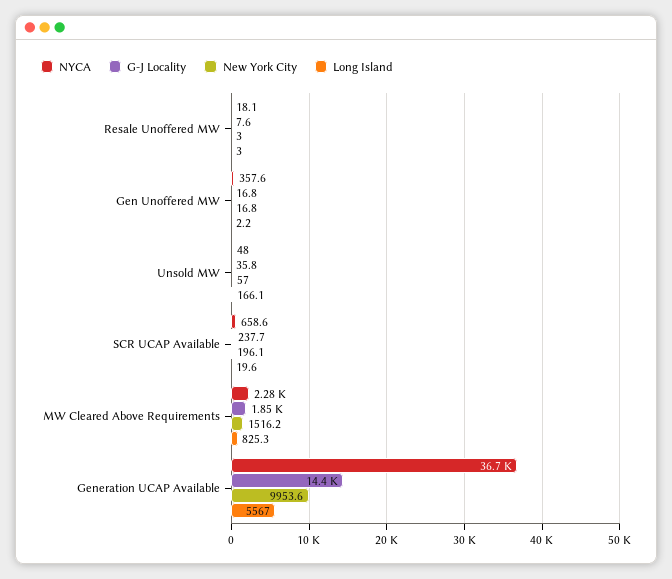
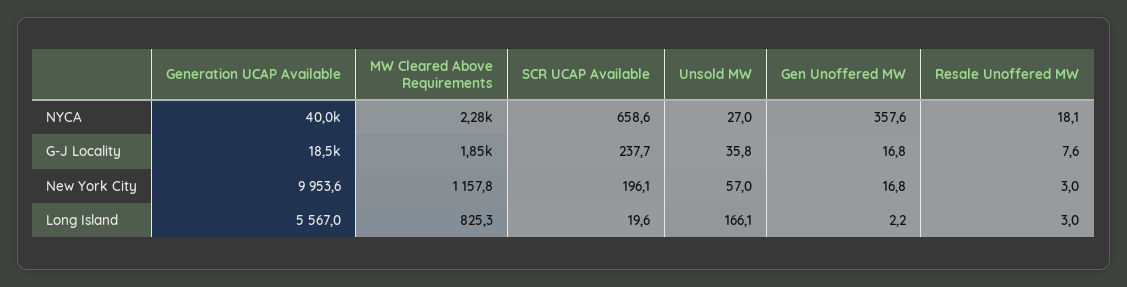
  {
    "NYCA": {
      "Resale Unoffered MW": 18.1,
      "Gen Unoffered MW": 357.6,
-     "Unsold MW": 48,
+     "Unsold MW": 27,
      "SCR UCAP Available": 658.6,
      "MW Cleared Above Requirements": 2280,
-     "Generation UCAP Available": 36700
+     "Generation UCAP Available": 40000
    },
    "G-J Locality": {
      "Resale Unoffered MW": 7.6,
      "Gen Unoffered MW": 16.8,
      "Unsold MW": 35.8,
      "SCR UCAP Available": 237.7,
      "MW Cleared Above Requirements": 1850,
-     "Generation UCAP Available": 14400
+     "Generation UCAP Available": 18500
    },
    "New York City": {
      "Resale Unoffered MW": 3,
      "Gen Unoffered MW": 16.8,
      "Unsold MW": 57,
      "SCR UCAP Available": 196.1,
-     "MW Cleared Above Requirements": 1516.2,
+     "MW Cleared Above Requirements": 1157.8,
      "Generation UCAP Available": 9953.6
    },
    "Long Island": {
      "Resale Unoffered MW": 3,
      "Gen Unoffered MW": 2.2,
      "Unsold MW": 166.1,
      "SCR UCAP Available": 19.6,
      "MW Cleared Above Requirements": 825.3,
      "Generation UCAP Available": 5567
    }
  }

